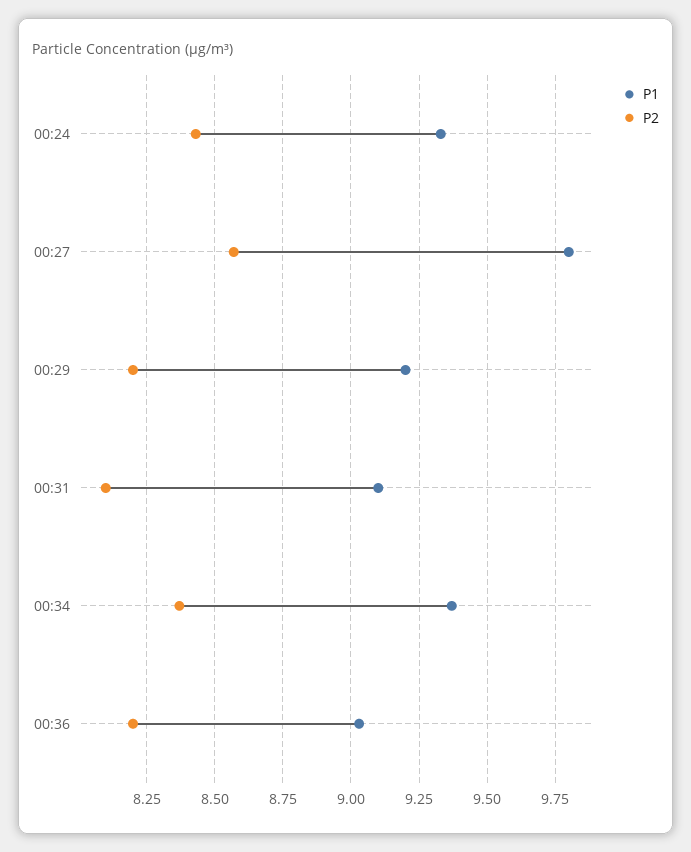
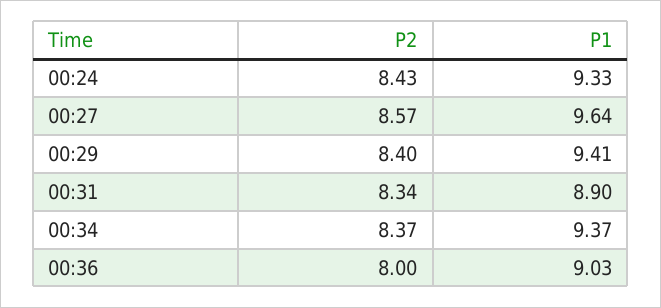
  {
    "P1": {
      "00:24": 9.33,
-     "00:27": 9.8,
+     "00:27": 9.64,
-     "00:29": 9.2,
+     "00:29": 9.41,
-     "00:31": 9.1,
+     "00:31": 8.9,
      "00:34": 9.37,
      "00:36": 9.03
    },
    "P2": {
      "00:24": 8.43,
      "00:27": 8.57,
-     "00:29": 8.2,
+     "00:29": 8.4,
-     "00:31": 8.1,
+     "00:31": 8.34,
      "00:34": 8.37,
-     "00:36": 8.2
+     "00:36": 8
    }
  }

